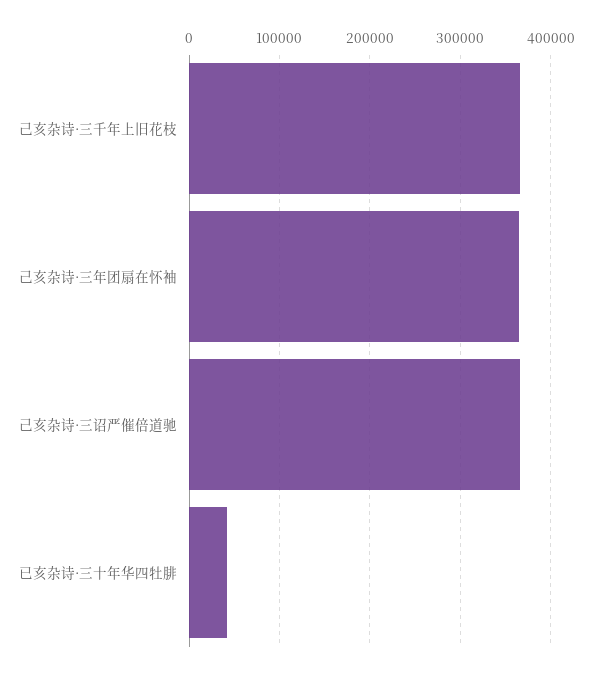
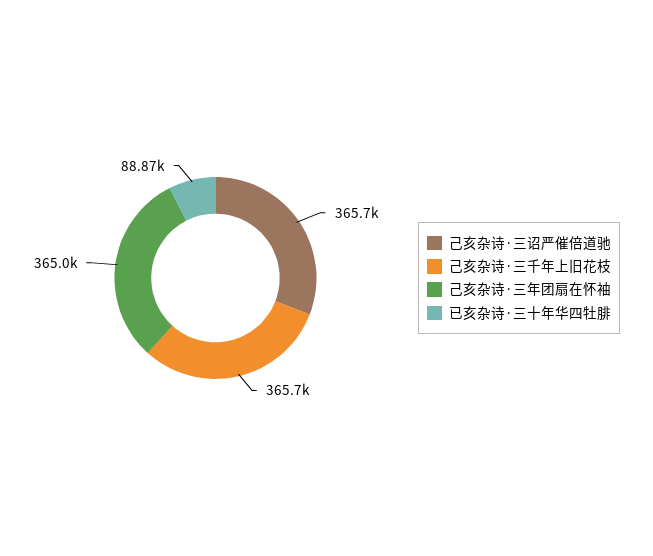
  {
    "己亥杂诗·三千年上旧花枝": 365700,
    "己亥杂诗·三年团扇在怀袖": 365000,
    "己亥杂诗·三诏严催倍道驰": 365700,
-   "已亥杂诗·三十年华四牡腓": 40000
+   "已亥杂诗·三十年华四牡腓": 88870
  }

